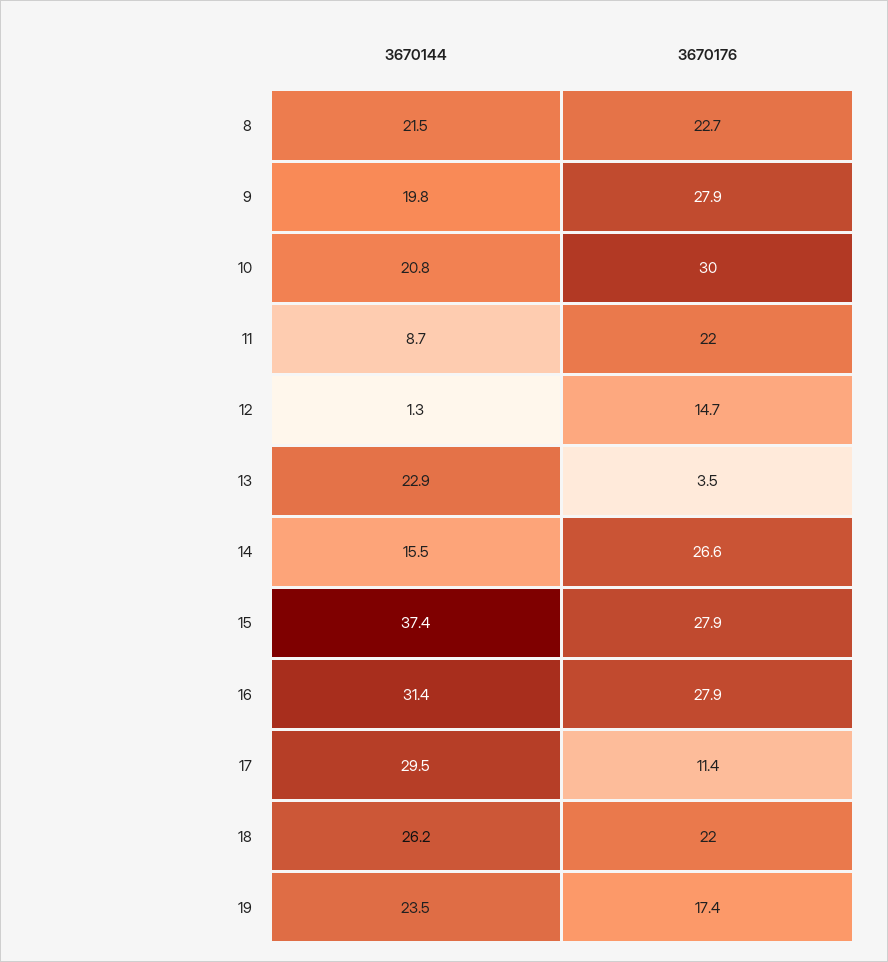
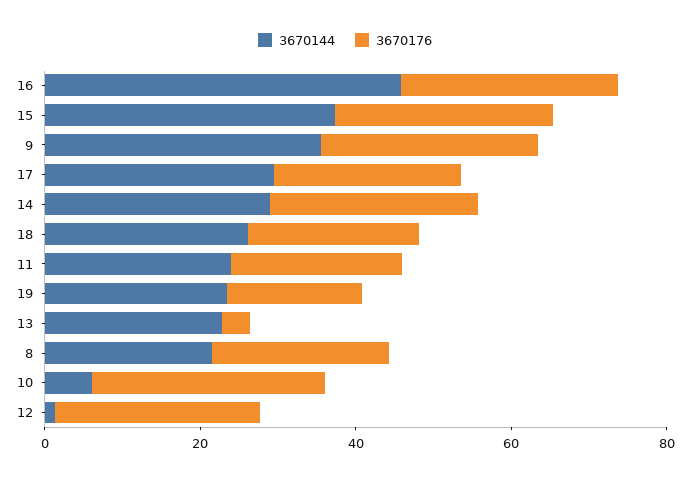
  {
    "3670144": {
      "8": 21.5,
-     "9": 19.8,
+     "9": 35,
-     "10": 20.8,
+     "10": 5,
-     "11": 8.7,
+     "11": 25,
      "12": 1.3,
      "13": 22.9,
-     "14": 15.5,
+     "14": 30,
      "15": 37.4,
-     "16": 31.4,
+     "16": 45,
      "17": 29.5,
      "18": 26.2,
      "19": 23.5
    },
    "3670176": {
      "8": 22.7,
      "9": 27.9,
      "10": 30,
      "11": 22,
-     "12": 14.7,
+     "12": 25,
      "13": 3.5,
      "14": 26.6,
      "15": 27.9,
      "16": 27.9,
-     "17": 11.4,
+     "17": 25,
      "18": 22,
      "19": 17.4
    }
  }

